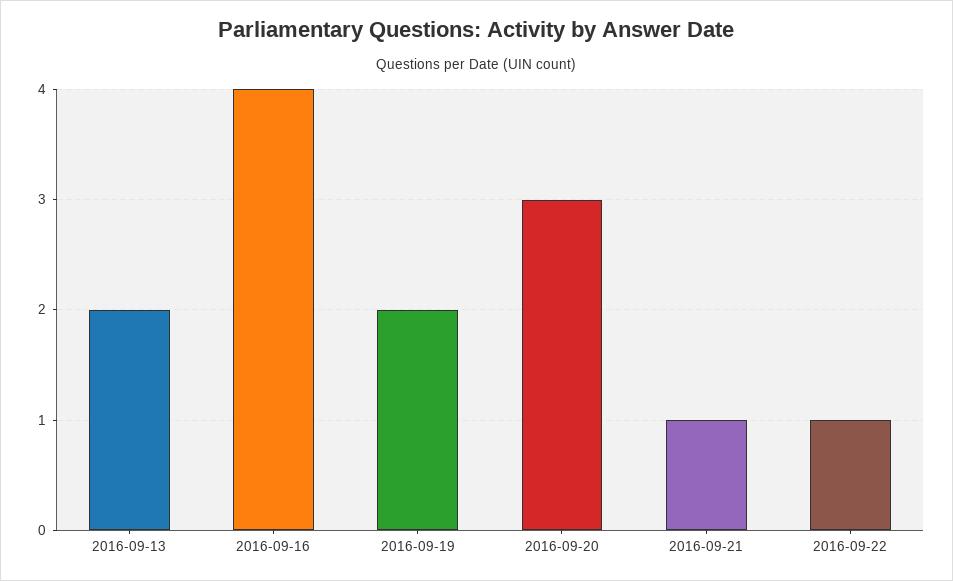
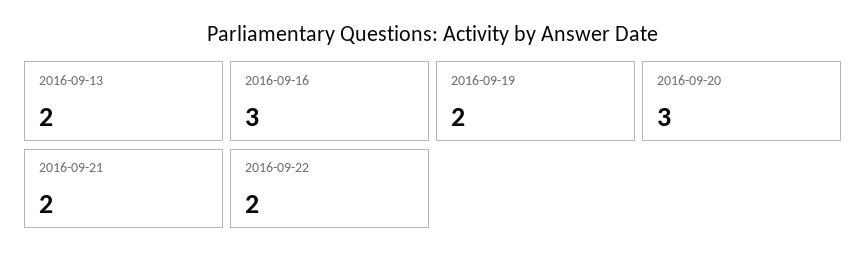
  {
    "2016-09-13": 2,
-   "2016-09-16": 4,
+   "2016-09-16": 3,
    "2016-09-19": 2,
    "2016-09-20": 3,
-   "2016-09-21": 1,
+   "2016-09-21": 2,
-   "2016-09-22": 1
+   "2016-09-22": 2
  }

